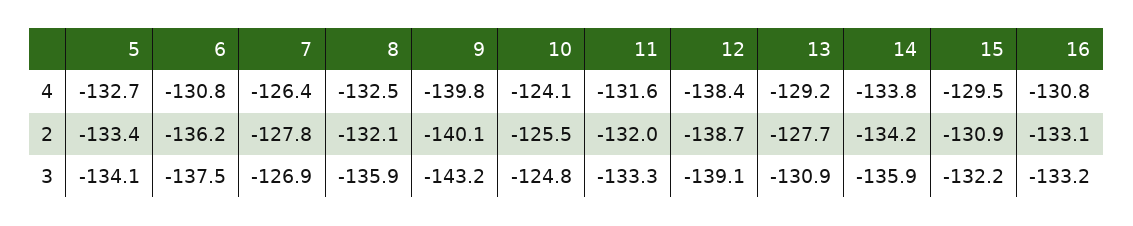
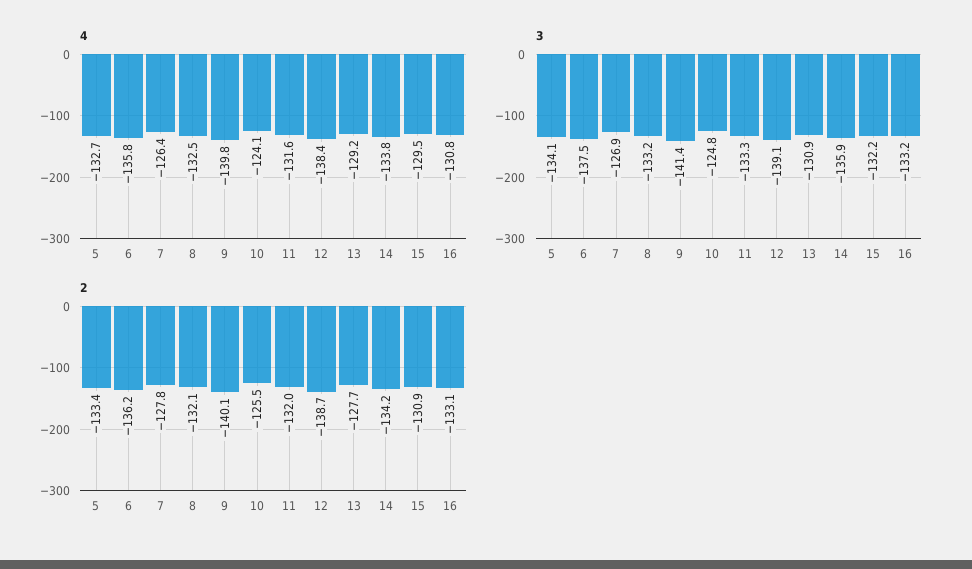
  {
    "4": {
      "5": -132.7,
-     "6": -130.8,
+     "6": -135.8,
      "7": -126.4,
      "8": -132.5,
      "9": -139.8,
      "10": -124.1,
      "11": -131.6,
      "12": -138.4,
      "13": -129.2,
      "14": -133.8,
      "15": -129.5,
      "16": -130.8
    },
    "2": {
      "5": -133.4,
      "6": -136.2,
      "7": -127.8,
      "8": -132.1,
      "9": -140.1,
      "10": -125.5,
      "11": -132,
      "12": -138.7,
      "13": -127.7,
      "14": -134.2,
      "15": -130.9,
      "16": -133.1
    },
    "3": {
      "5": -134.1,
      "6": -137.5,
      "7": -126.9,
-     "8": -135.9,
+     "8": -133.2,
-     "9": -143.2,
+     "9": -141.4,
      "10": -124.8,
      "11": -133.3,
      "12": -139.1,
      "13": -130.9,
      "14": -135.9,
      "15": -132.2,
      "16": -133.2
    }
  }

